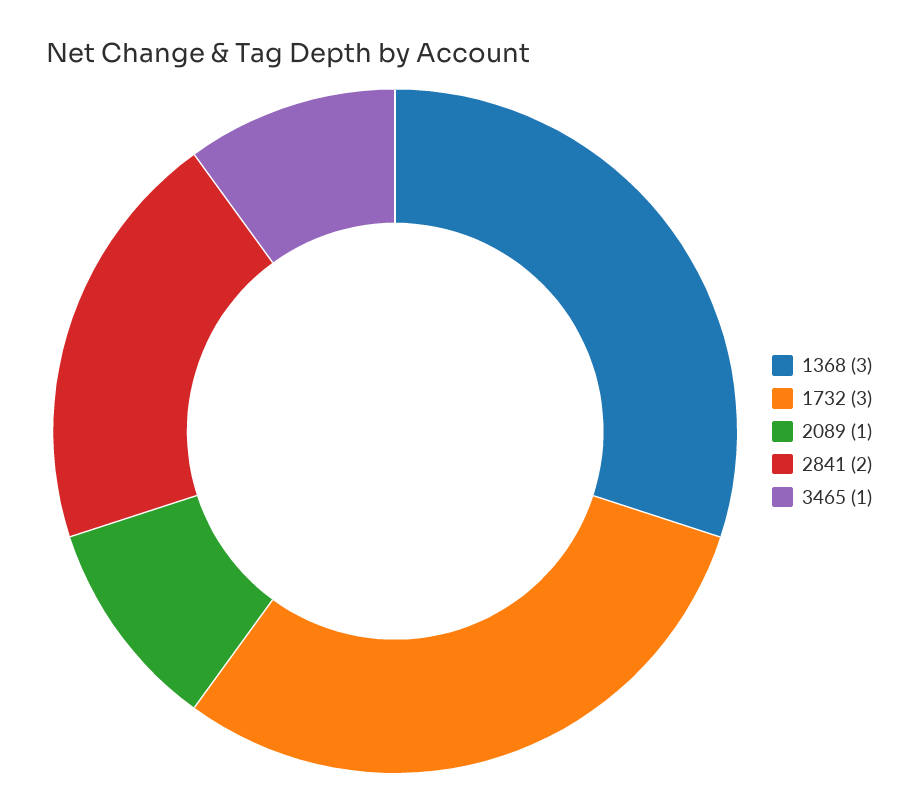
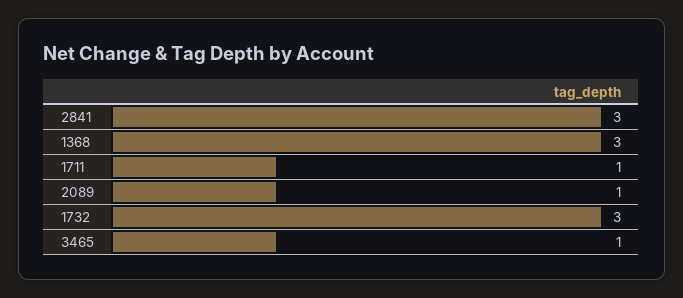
  {
    "1368": 3,
    "1732": 3,
    "2089": 1,
-   "2841": 2,
+   "2841": 3,
-   "3465": 1
+   "3465": 1,
+   "1711": 1
  }

